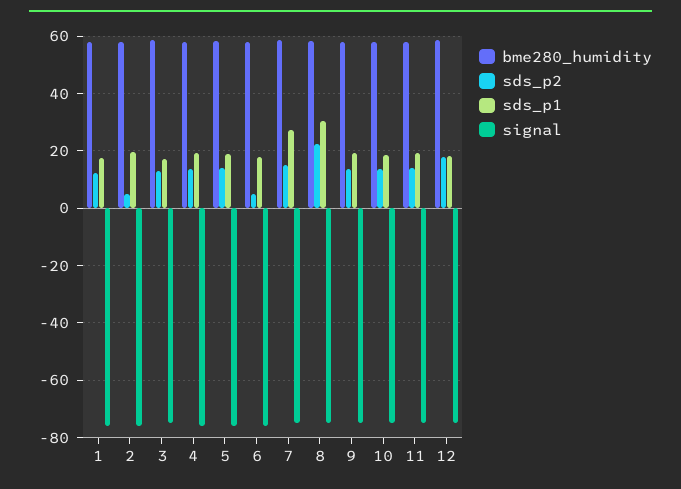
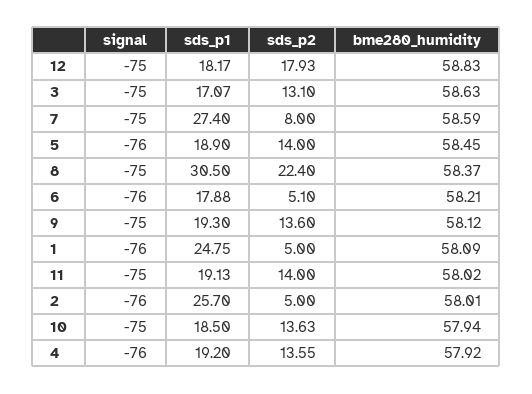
  {
    "bme280_humidity": {
      "1": 58.09,
      "2": 58.01,
      "3": 58.63,
      "4": 57.92,
      "5": 58.45,
      "6": 58.21,
      "7": 58.59,
      "8": 58.37,
      "9": 58.12,
      "10": 57.94,
      "11": 58.02,
      "12": 58.83
    },
    "sds_p2": {
-     "1": 12.5,
+     "1": 5,
      "2": 5,
      "3": 13.1,
      "4": 13.55,
      "5": 14,
      "6": 5.1,
-     "7": 15,
+     "7": 8,
      "8": 22.4,
      "9": 13.6,
      "10": 13.63,
      "11": 14,
      "12": 17.93
    },
    "sds_p1": {
-     "1": 17.5,
+     "1": 24.75,
-     "2": 20,
+     "2": 25.7,
      "3": 17.07,
      "4": 19.2,
      "5": 18.9,
      "6": 17.88,
      "7": 27.4,
      "8": 30.5,
      "9": 19.3,
      "10": 18.5,
      "11": 19.13,
      "12": 18.17
    },
    "signal": {
      "1": -76,
      "2": -76,
      "3": -75,
      "4": -76,
      "5": -76,
      "6": -76,
      "7": -75,
      "8": -75,
      "9": -75,
      "10": -75,
      "11": -75,
      "12": -75
    }
  }

